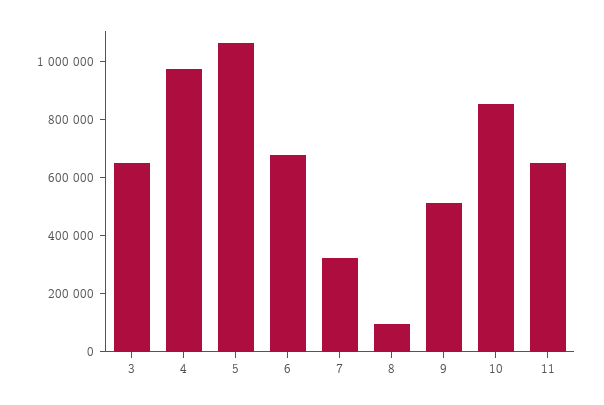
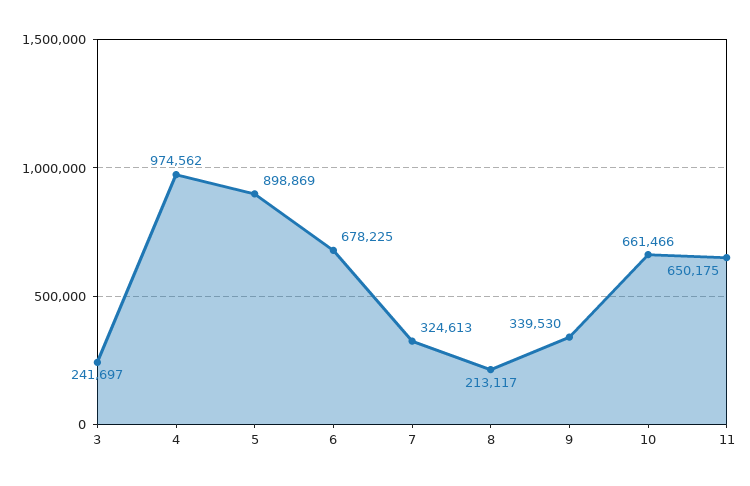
  {
-   "3": 650000,
+   "3": 241697,
    "4": 974562,
-   "5": 1050000,
+   "5": 898869,
    "6": 678225,
    "7": 324613,
-   "8": 100000,
+   "8": 213117,
-   "9": 500000,
+   "9": 339530,
-   "10": 850000,
+   "10": 661466,
    "11": 650175
  }

